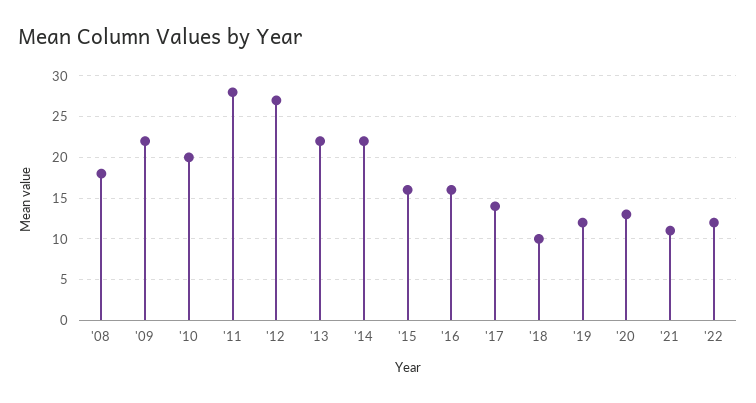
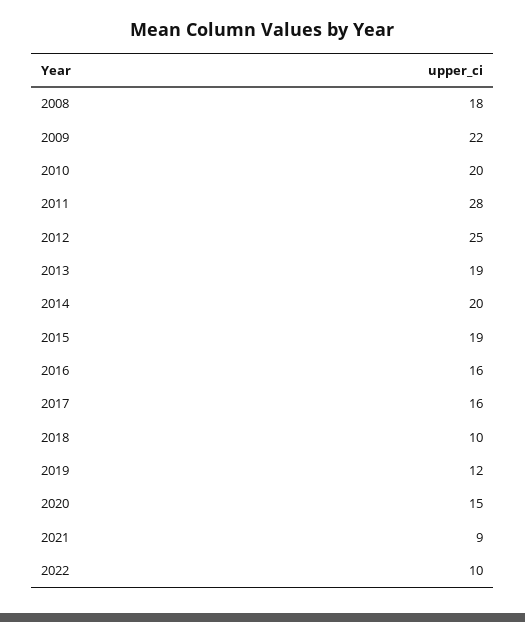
  {
    "'08": 18,
    "'09": 22,
    "'10": 20,
    "'11": 28,
-   "'12": 27,
+   "'12": 25,
-   "'13": 22,
+   "'13": 19,
-   "'14": 22,
+   "'14": 20,
-   "'15": 16,
+   "'15": 19,
    "'16": 16,
-   "'17": 14,
+   "'17": 16,
    "'18": 10,
    "'19": 12,
-   "'20": 13,
+   "'20": 15,
-   "'21": 11,
+   "'21": 9,
-   "'22": 12
+   "'22": 10
  }

